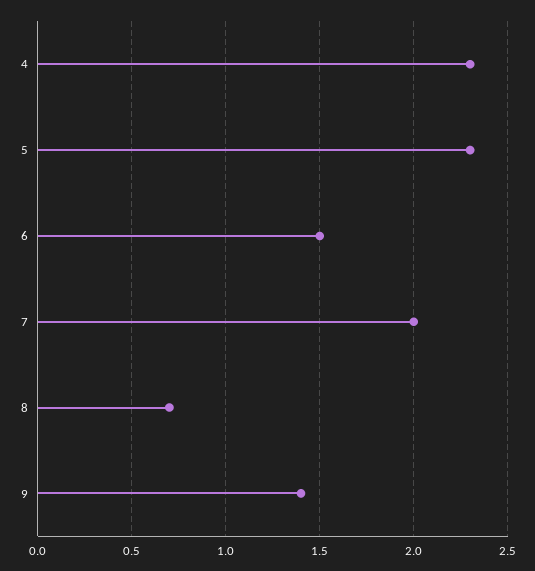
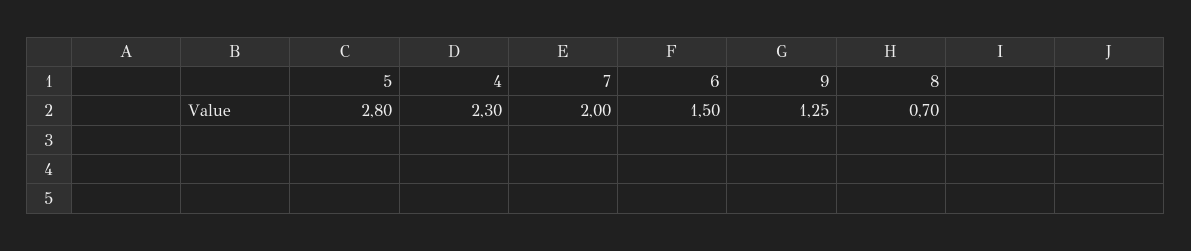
  {
    "4": 2.3,
-   "5": 2.3,
+   "5": 2.8,
    "6": 1.5,
    "7": 2,
    "8": 0.7,
-   "9": 1.4
+   "9": 1.25
  }

